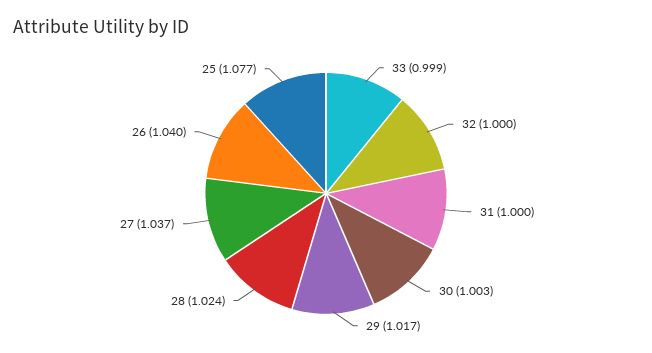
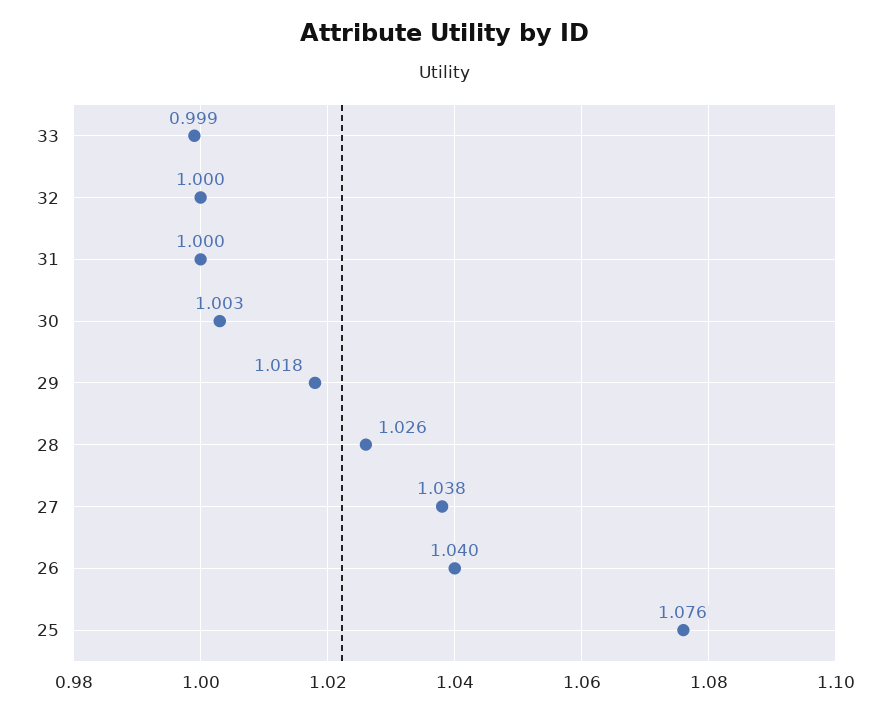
  {
    "33": 0.999,
    "32": 1,
    "31": 1,
    "30": 1.003,
-   "29": 1.017,
+   "29": 1.018,
-   "28": 1.024,
+   "28": 1.026,
-   "27": 1.037,
+   "27": 1.038,
    "26": 1.04,
-   "25": 1.077
+   "25": 1.076
  }

